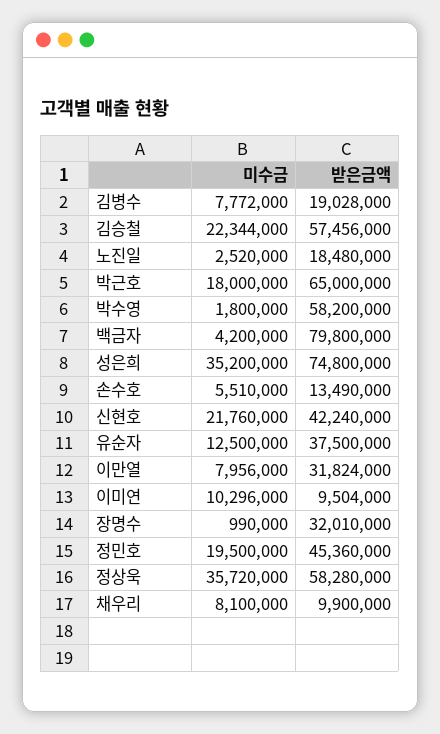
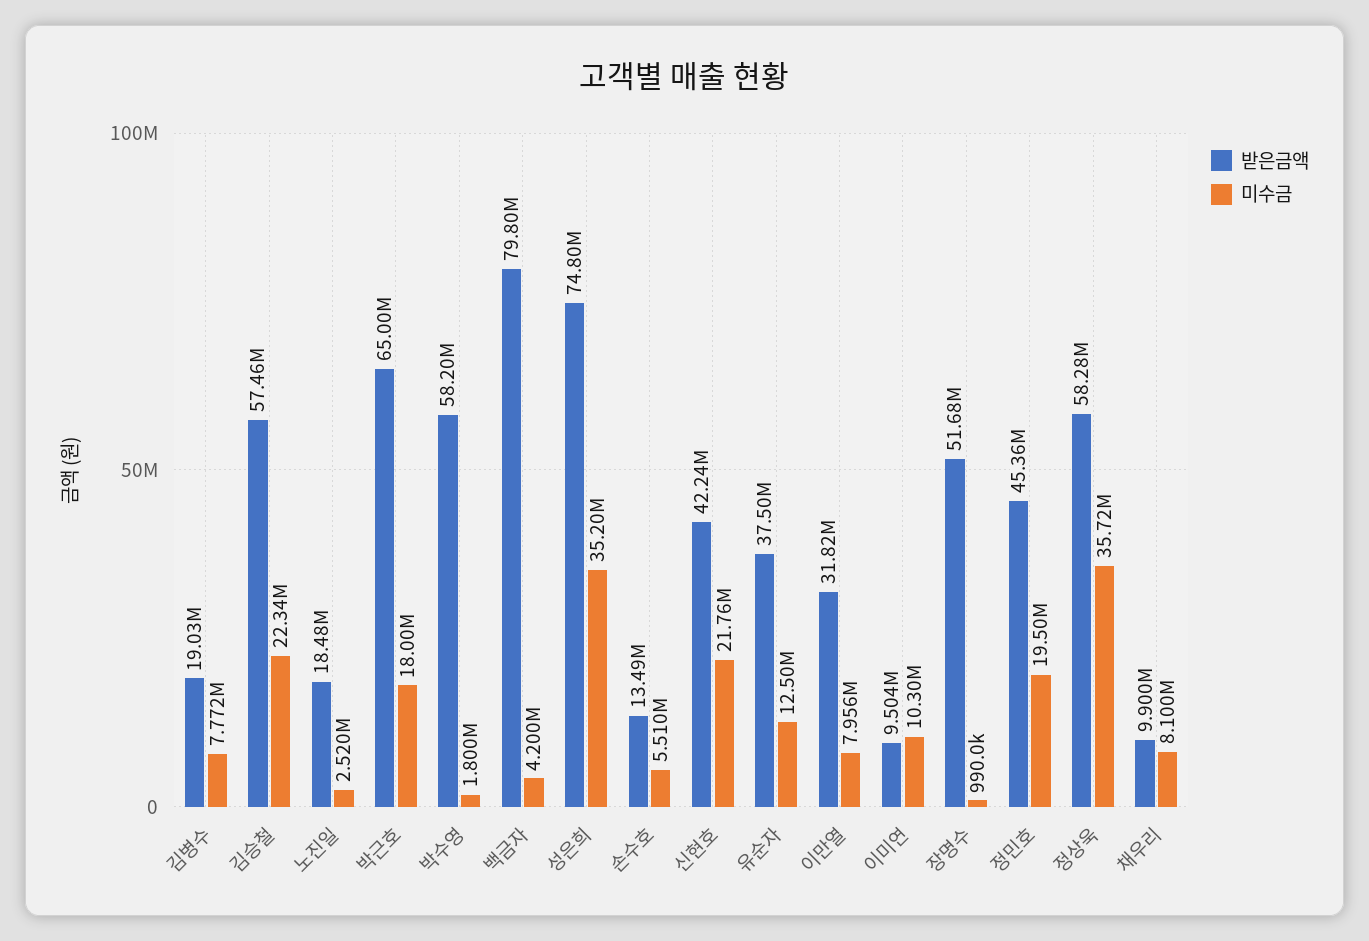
  {
    "미수금": {
      "김병수": 7772000,
      "김승철": 22344000,
      "노진일": 2520000,
      "박근호": 18000000,
      "박수영": 1800000,
      "백금자": 4200000,
      "성은희": 35200000,
      "손수호": 5510000,
      "신현호": 21760000,
      "유순자": 12500000,
      "이만열": 7956000,
      "이미연": 10296000,
      "장명수": 990000,
      "정민호": 19500000,
      "정상욱": 35720000,
      "채우리": 8100000
    },
    "받은금액": {
      "김병수": 19028000,
      "김승철": 57456000,
      "노진일": 18480000,
      "박근호": 65000000,
      "박수영": 58200000,
      "백금자": 79800000,
      "성은희": 74800000,
      "손수호": 13490000,
      "신현호": 42240000,
      "유순자": 37500000,
      "이만열": 31824000,
      "이미연": 9504000,
-     "장명수": 32010000,
+     "장명수": 51680000,
      "정민호": 45360000,
      "정상욱": 58280000,
      "채우리": 9900000
    }
  }

